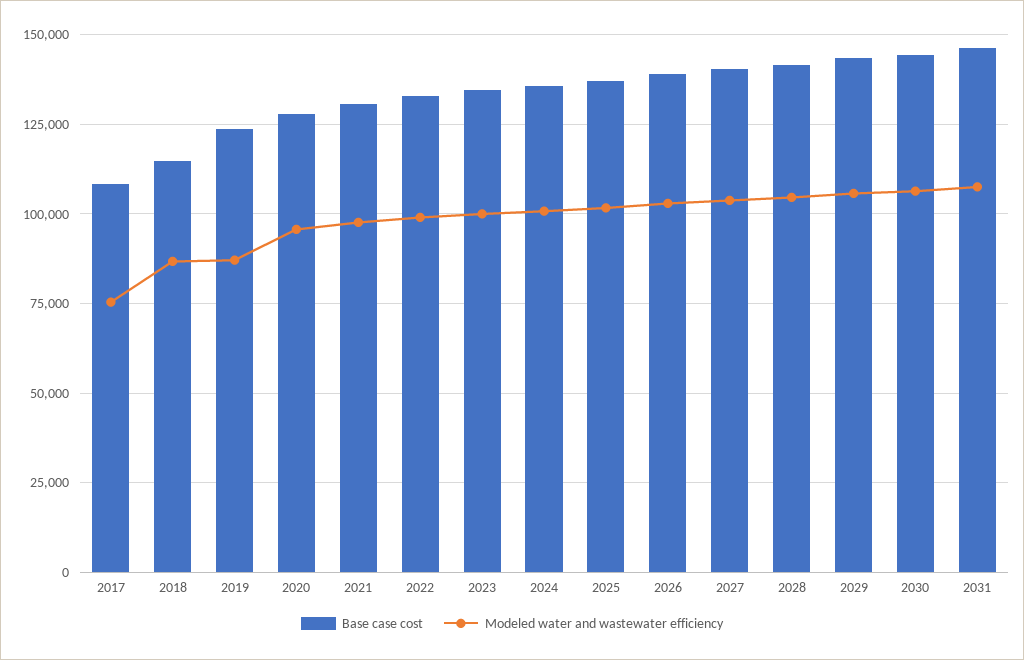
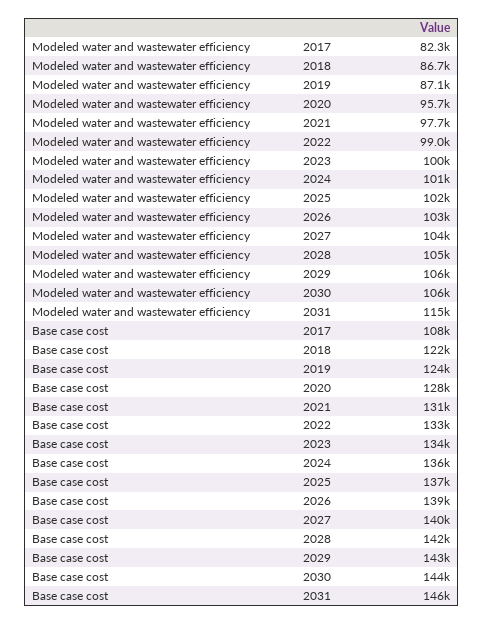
  {
    "Base case cost": {
      "2017": 108000,
-     "2018": 115000,
+     "2018": 122000,
      "2019": 124000,
      "2020": 128000,
      "2021": 131000,
      "2022": 133000,
      "2023": 134000,
      "2024": 136000,
      "2025": 137000,
      "2026": 139000,
      "2027": 140000,
      "2028": 142000,
      "2029": 143000,
      "2030": 144000,
      "2031": 146000
    },
    "Modeled water and wastewater efficiency": {
-     "2017": 75000,
+     "2017": 82300,
      "2018": 86700,
      "2019": 87100,
      "2020": 95700,
      "2021": 97700,
      "2022": 99000,
      "2023": 100000,
      "2024": 101000,
      "2025": 102000,
      "2026": 103000,
      "2027": 104000,
      "2028": 105000,
      "2029": 106000,
      "2030": 106000,
-     "2031": 107500
+     "2031": 115000
    }
  }

